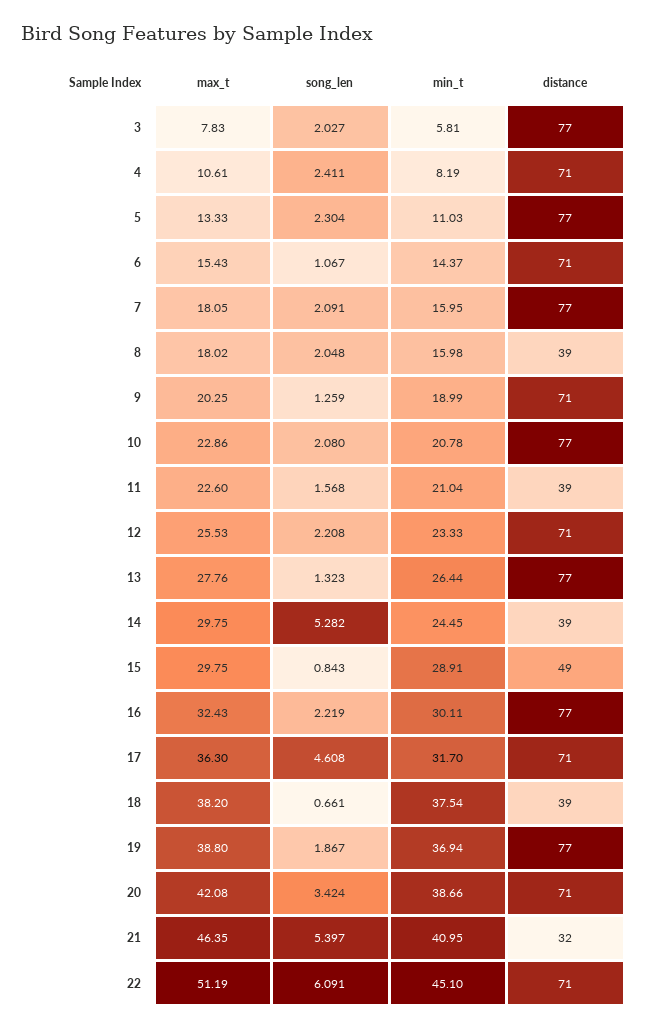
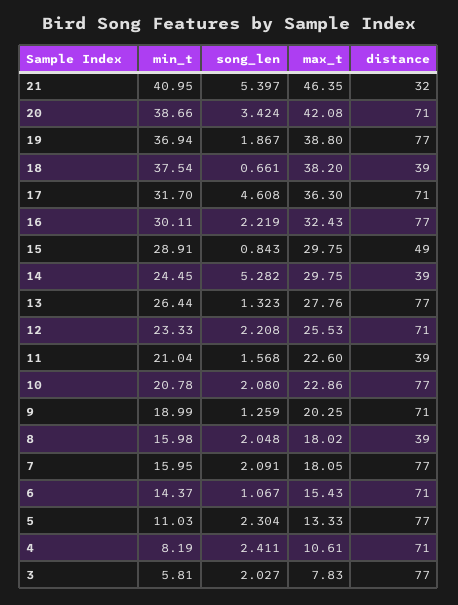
  {
    "max_t": {
      "3": 7.83,
      "4": 10.61,
      "5": 13.33,
      "6": 15.43,
      "7": 18.05,
      "8": 18.02,
      "9": 20.25,
      "10": 22.86,
      "11": 22.6,
      "12": 25.53,
      "13": 27.76,
      "14": 29.75,
      "15": 29.75,
      "16": 32.43,
      "17": 36.3,
      "18": 38.2,
      "19": 38.8,
      "20": 42.08,
-     "21": 46.35,
+     "21": 46.35
-     "22": 51.19
    },
    "song_len": {
      "3": 2.027,
      "4": 2.411,
      "5": 2.304,
      "6": 1.067,
      "7": 2.091,
      "8": 2.048,
      "9": 1.259,
      "10": 2.08,
      "11": 1.568,
      "12": 2.208,
      "13": 1.323,
      "14": 5.282,
      "15": 0.843,
      "16": 2.219,
      "17": 4.608,
      "18": 0.661,
      "19": 1.867,
      "20": 3.424,
-     "21": 5.397,
+     "21": 5.397
-     "22": 6.091
    },
    "min_t": {
      "3": 5.81,
      "4": 8.19,
      "5": 11.03,
      "6": 14.37,
      "7": 15.95,
      "8": 15.98,
      "9": 18.99,
      "10": 20.78,
      "11": 21.04,
      "12": 23.33,
      "13": 26.44,
      "14": 24.45,
      "15": 28.91,
      "16": 30.11,
      "17": 31.7,
      "18": 37.54,
      "19": 36.94,
      "20": 38.66,
-     "21": 40.95,
+     "21": 40.95
-     "22": 45.1
    },
    "distance": {
      "3": 77,
      "4": 71,
      "5": 77,
      "6": 71,
      "7": 77,
      "8": 39,
      "9": 71,
      "10": 77,
      "11": 39,
      "12": 71,
      "13": 77,
      "14": 39,
      "15": 49,
      "16": 77,
      "17": 71,
      "18": 39,
      "19": 77,
      "20": 71,
-     "21": 32,
+     "21": 32
-     "22": 71
    }
  }

